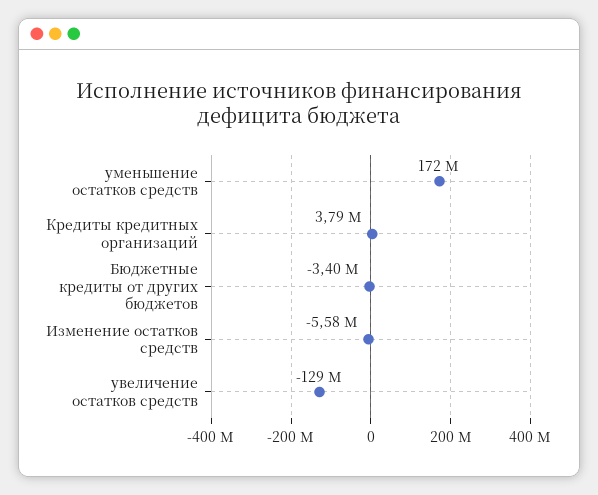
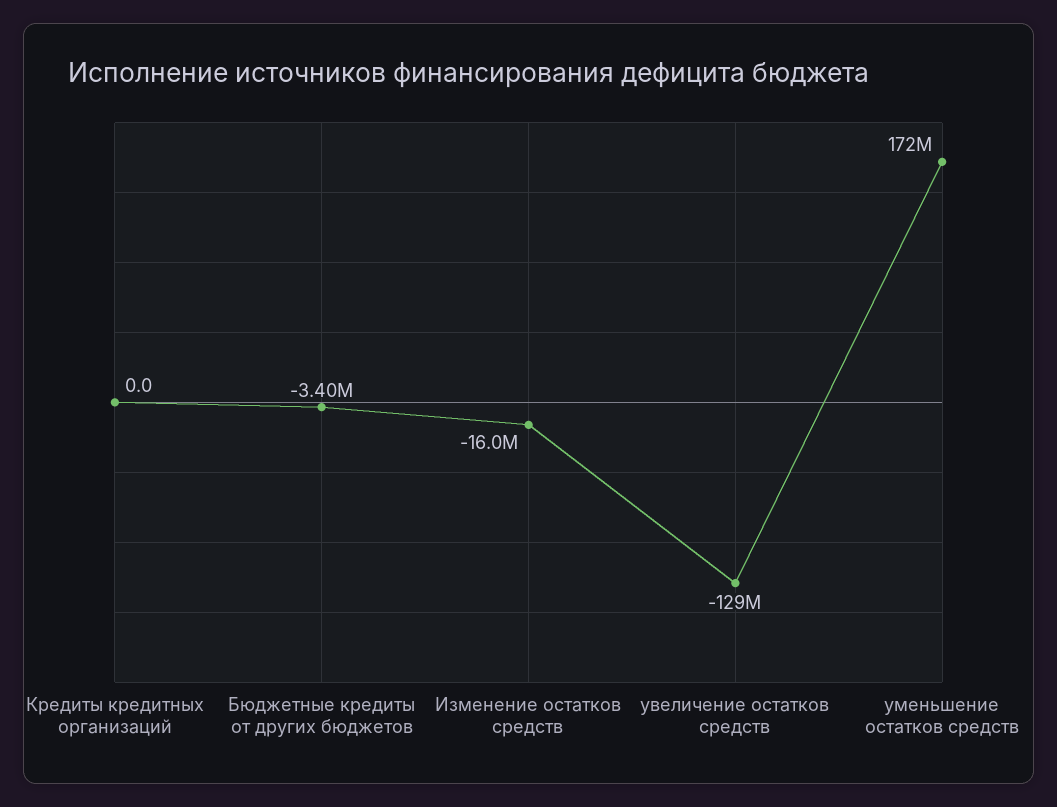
  {
    "уменьшение остатков средств": 172000000,
-   "Кредиты кредитных организаций": 3790000,
+   "Кредиты кредитных организаций": 0,
    "Бюджетные кредиты от других бюджетов": -3400000,
-   "Изменение остатков средств": -5580000,
+   "Изменение остатков средств": -16000000,
    "увеличение остатков средств": -129000000
  }

